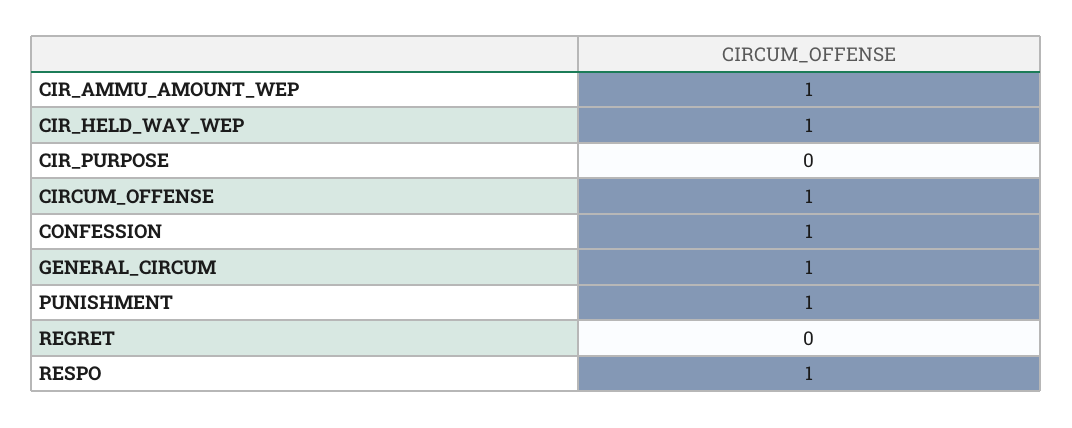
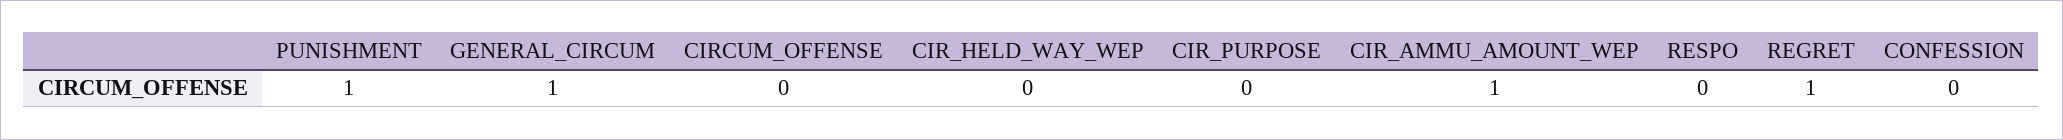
  {
    "CIR_AMMU_AMOUNT_WEP": 1,
-   "CIR_HELD_WAY_WEP": 1,
+   "CIR_HELD_WAY_WEP": 0,
    "CIR_PURPOSE": 0,
-   "CIRCUM_OFFENSE": 1,
+   "CIRCUM_OFFENSE": 0,
-   "CONFESSION": 1,
+   "CONFESSION": 0,
    "GENERAL_CIRCUM": 1,
    "PUNISHMENT": 1,
-   "REGRET": 0,
+   "REGRET": 1,
-   "RESPO": 1
+   "RESPO": 0
  }

